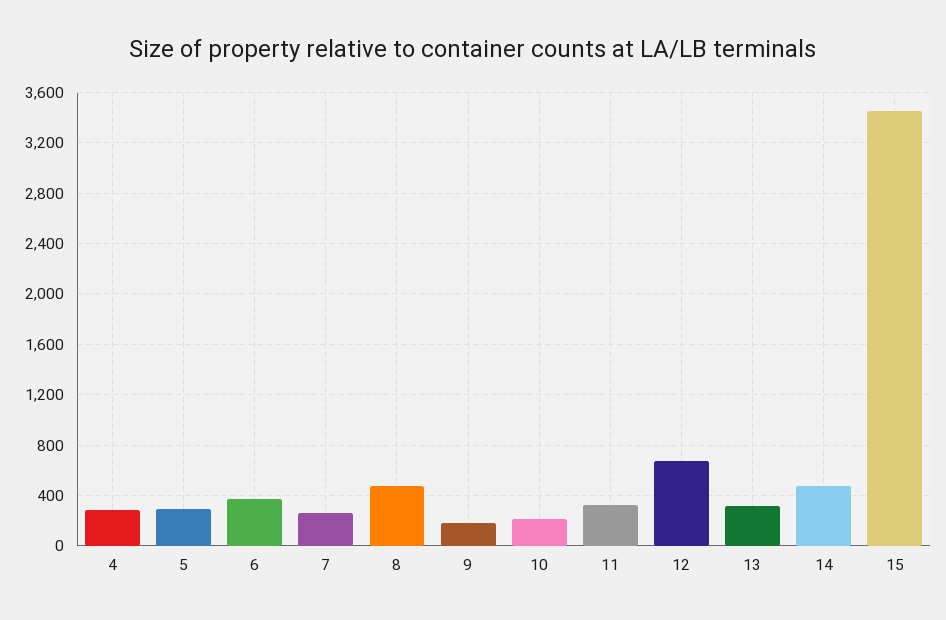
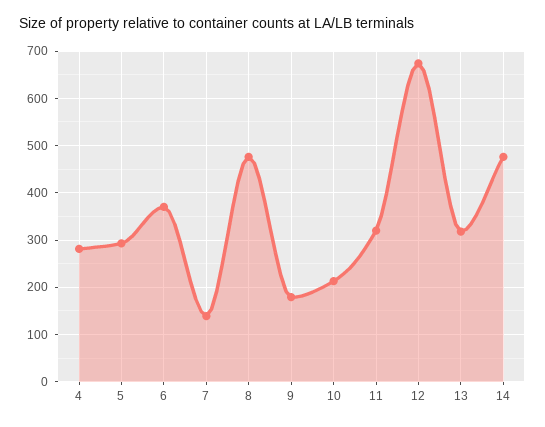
  {
    "4": 280,
    "5": 300,
    "6": 380,
-   "7": 250,
+   "7": 140,
    "8": 480,
    "9": 180,
    "10": 220,
    "11": 320,
    "12": 680,
    "13": 320,
-   "14": 480,
+   "14": 480
-   "15": 3450
  }

